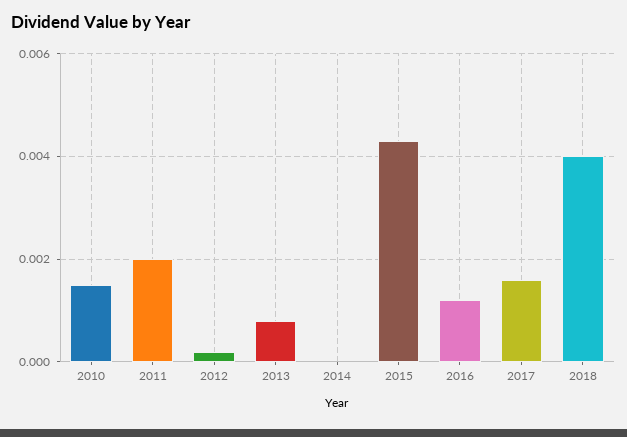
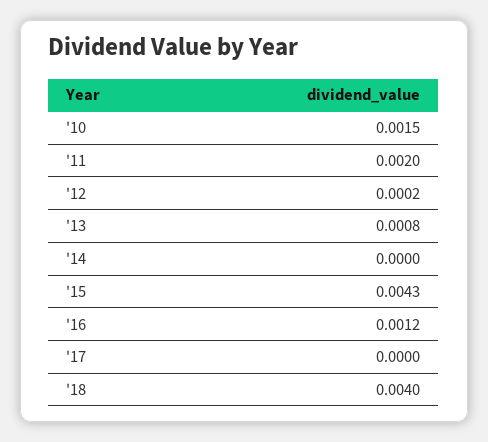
  {
    "2010": 0.0015,
    "2011": 0.002,
    "2012": 0.0002,
    "2013": 0.0008,
    "2014": 0,
    "2015": 0.0043,
    "2016": 0.0012,
-   "2017": 0.0015,
+   "2017": 0,
    "2018": 0.004
  }

